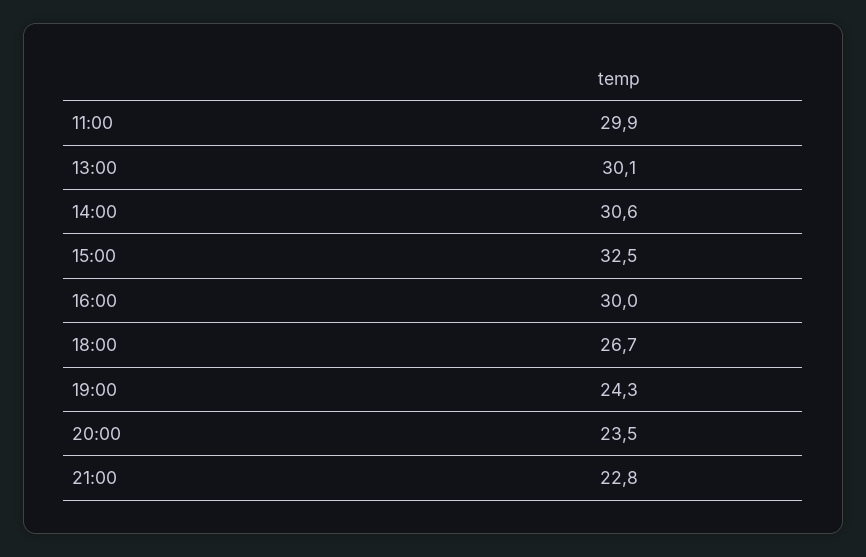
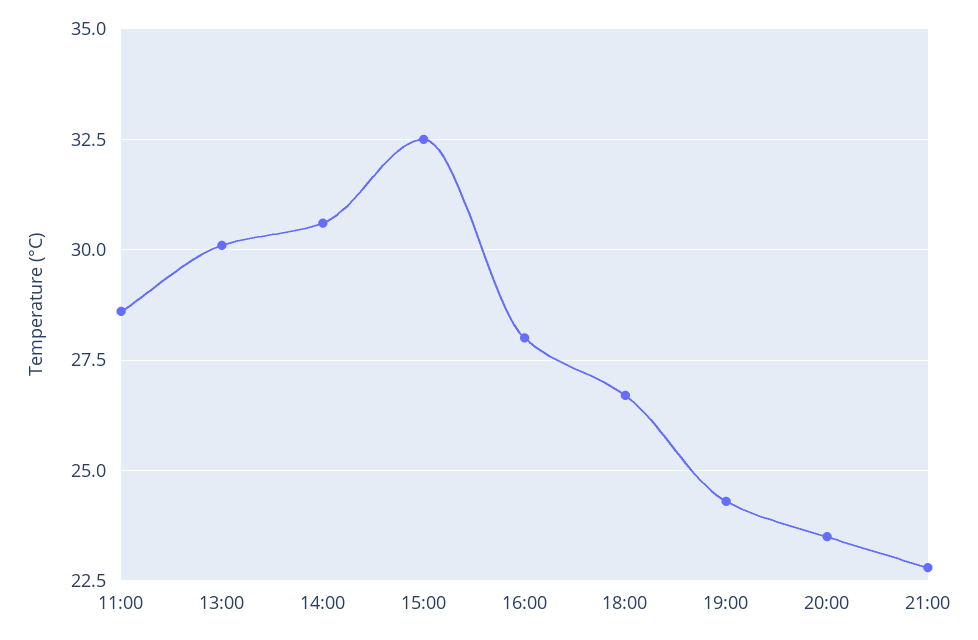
  {
-   "11:00": 29.9,
+   "11:00": 28.5,
    "13:00": 30.1,
    "14:00": 30.6,
    "15:00": 32.5,
-   "16:00": 30,
+   "16:00": 28,
    "18:00": 26.7,
    "19:00": 24.3,
    "20:00": 23.5,
    "21:00": 22.8
  }

